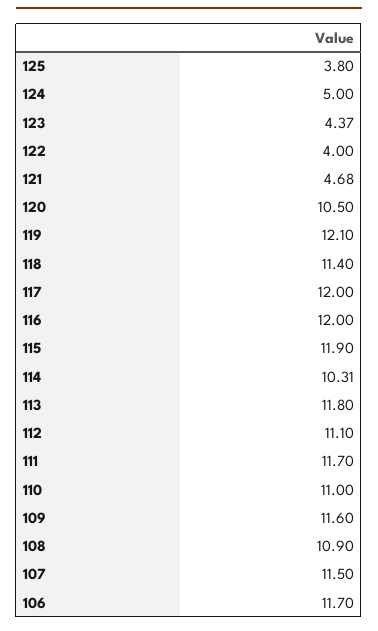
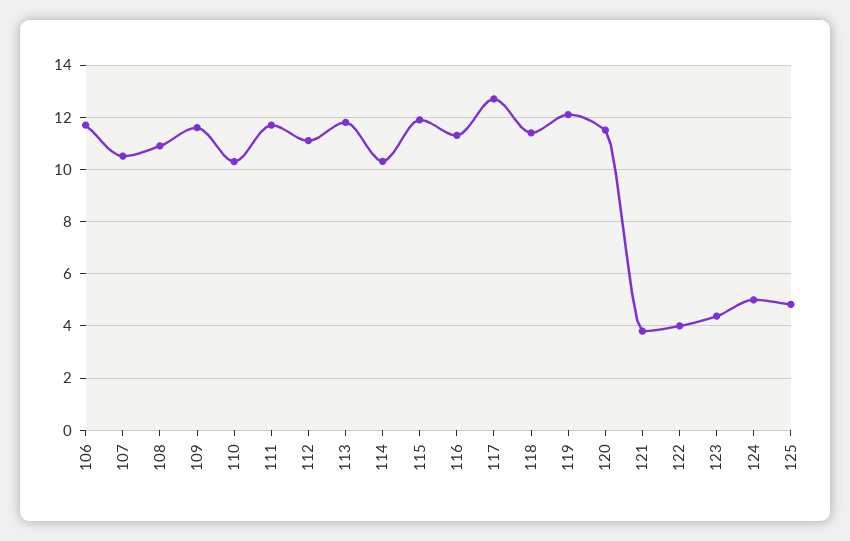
  {
-   "125": 3.8,
+   "125": 4.75,
    "124": 5,
    "123": 4.37,
    "122": 4,
-   "121": 4.68,
+   "121": 3.75,
-   "120": 10.5,
+   "120": 11.5,
    "119": 12.1,
    "118": 11.4,
-   "117": 12,
+   "117": 12.75,
-   "116": 12,
+   "116": 11.25,
    "115": 11.9,
    "114": 10.31,
    "113": 11.8,
    "112": 11.1,
    "111": 11.7,
-   "110": 11,
+   "110": 10.25,
    "109": 11.6,
    "108": 10.9,
-   "107": 11.5,
+   "107": 10.5,
    "106": 11.7
  }

